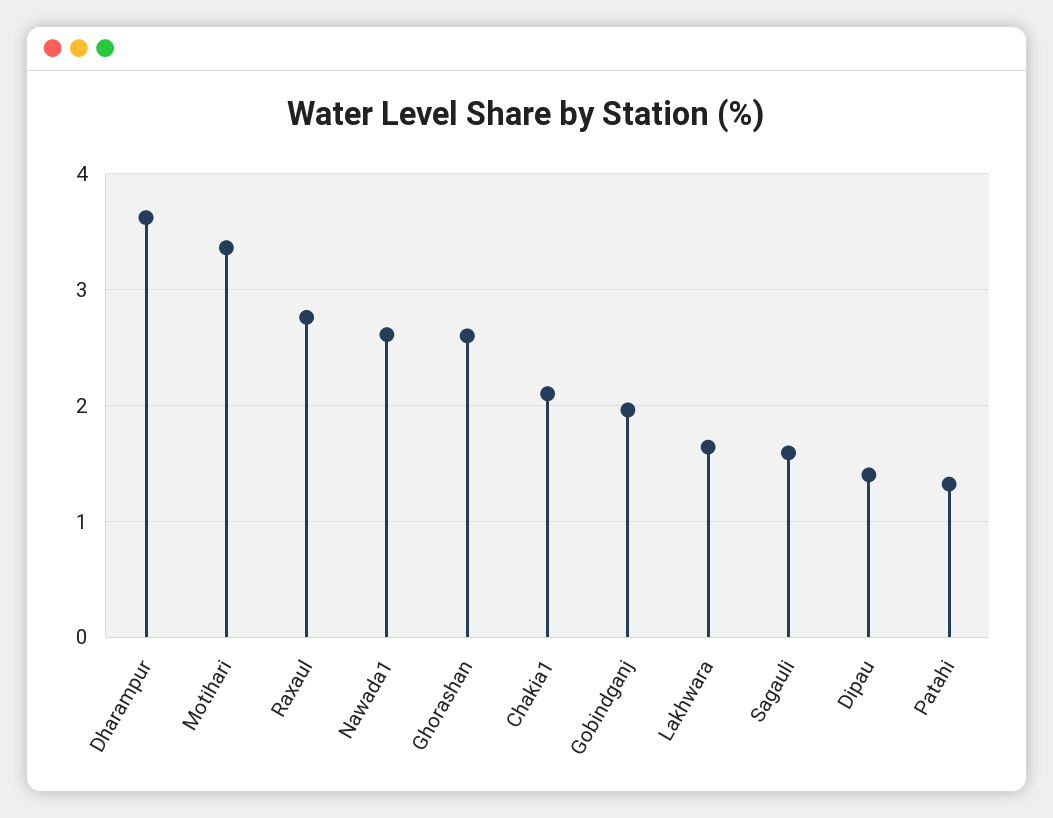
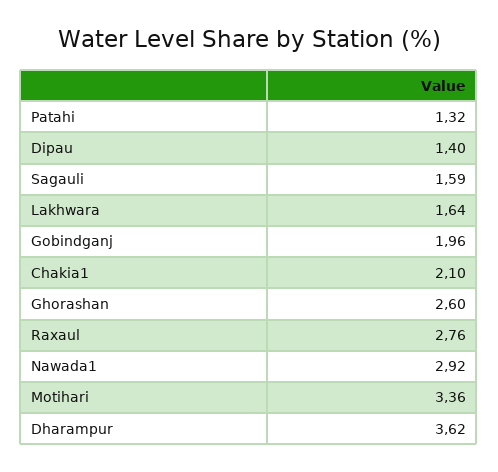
  {
    "Dharampur": 3.62,
    "Motihari": 3.36,
    "Raxaul": 2.76,
-   "Nawada1": 2.6,
+   "Nawada1": 2.92,
    "Ghorashan": 2.6,
    "Chakia1": 2.1,
    "Gobindganj": 1.96,
    "Lakhwara": 1.64,
    "Sagauli": 1.59,
    "Dipau": 1.4,
    "Patahi": 1.32
  }

